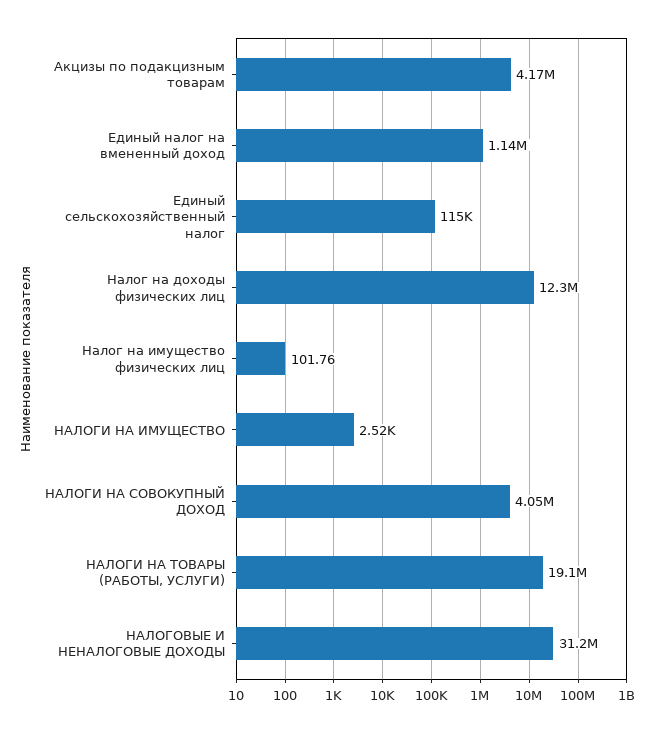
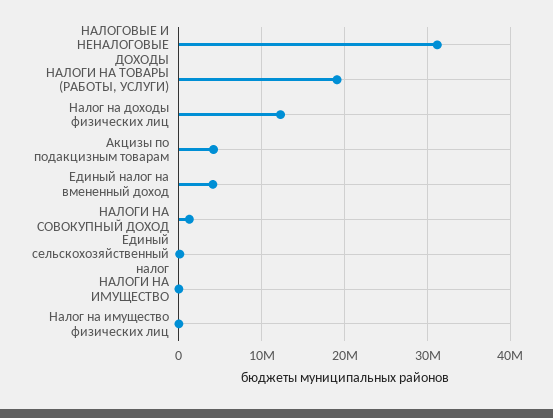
  {
    "Акцизы по подакцизным товарам": 4170000,
-   "Единый налог на вмененный доход": 1140000,
+   "Единый налог на вмененный доход": 4000000,
    "Единый сельскохозяйственный налог": 115000,
    "Налог на доходы физических лиц": 12300000,
    "Налог на имущество физических лиц": 101.76,
    "НАЛОГИ НА ИМУЩЕСТВО": 2520,
-   "НАЛОГИ НА СОВОКУПНЫЙ ДОХОД": 4050000,
+   "НАЛОГИ НА СОВОКУПНЫЙ ДОХОД": 1000000,
    "НАЛОГИ НА ТОВАРЫ (РАБОТЫ, УСЛУГИ)": 19100000,
    "НАЛОГОВЫЕ И НЕНАЛОГОВЫЕ ДОХОДЫ": 31200000
  }

